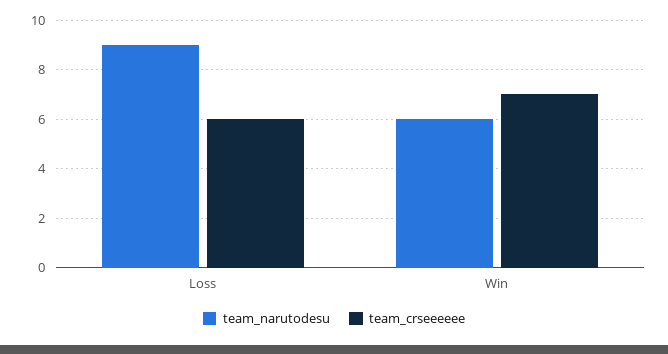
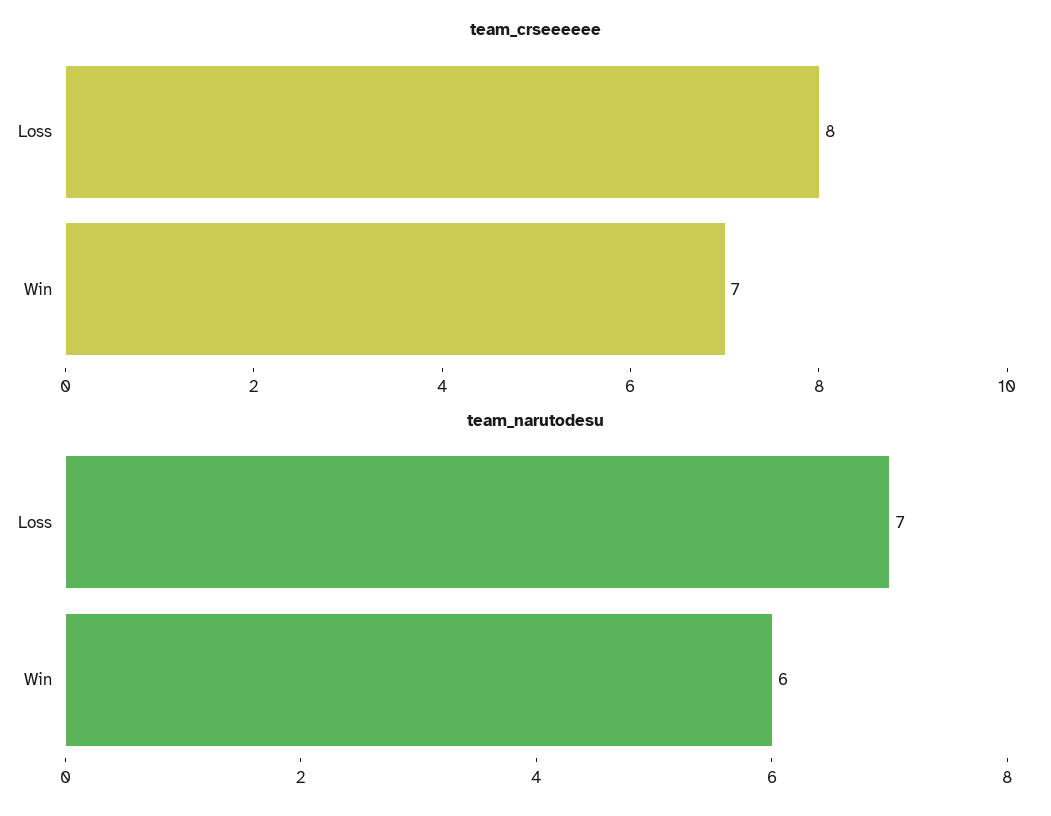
  {
    "team_narutodesu": {
-     "Loss": 9,
+     "Loss": 7,
      "Win": 6
    },
    "team_crseeeeee": {
-     "Loss": 6,
+     "Loss": 8,
      "Win": 7
    }
  }

